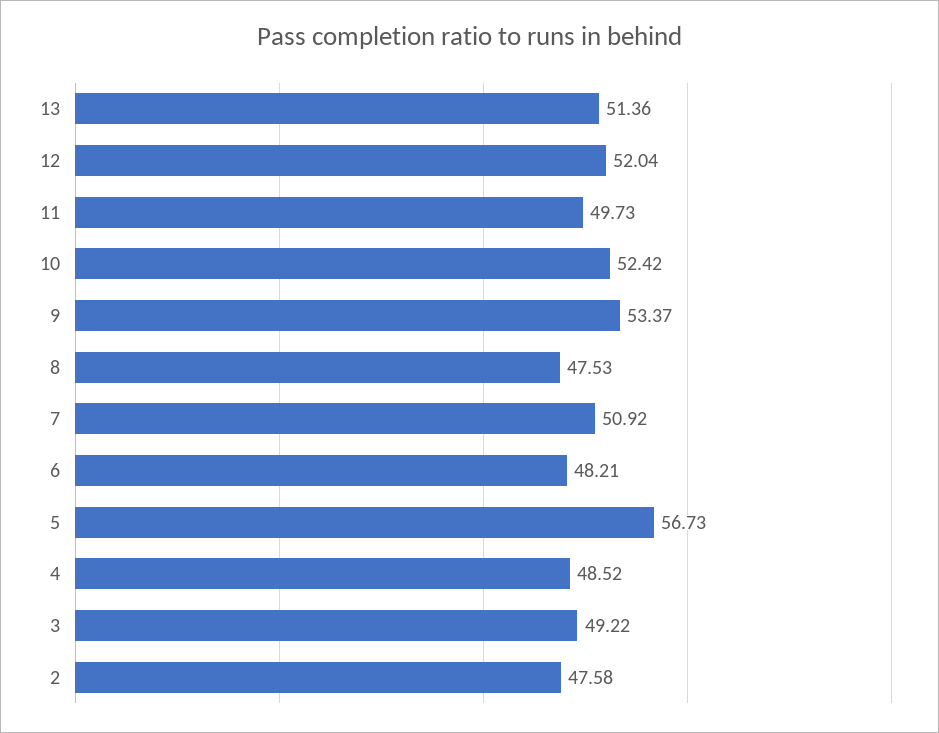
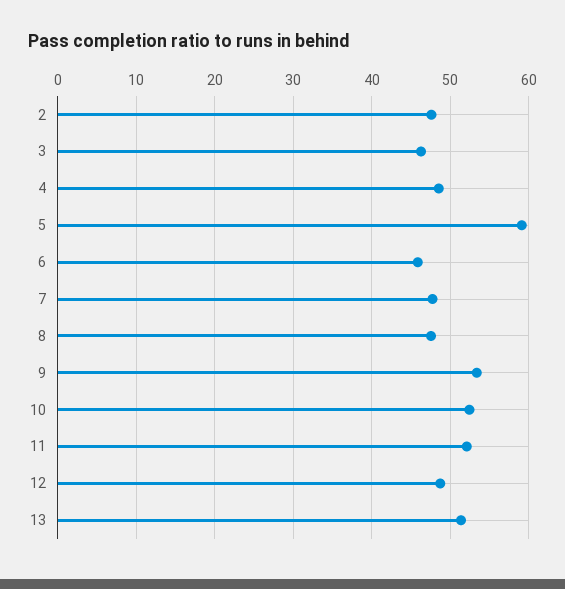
  {
    "13": 51.36,
-   "12": 52.04,
+   "12": 49,
-   "11": 49.73,
+   "11": 52,
    "10": 52.42,
    "9": 53.37,
    "8": 47.53,
-   "7": 50.92,
+   "7": 48,
-   "6": 48.21,
+   "6": 46,
-   "5": 56.73,
+   "5": 59,
    "4": 48.52,
-   "3": 49.22,
+   "3": 46,
    "2": 47.58
  }

